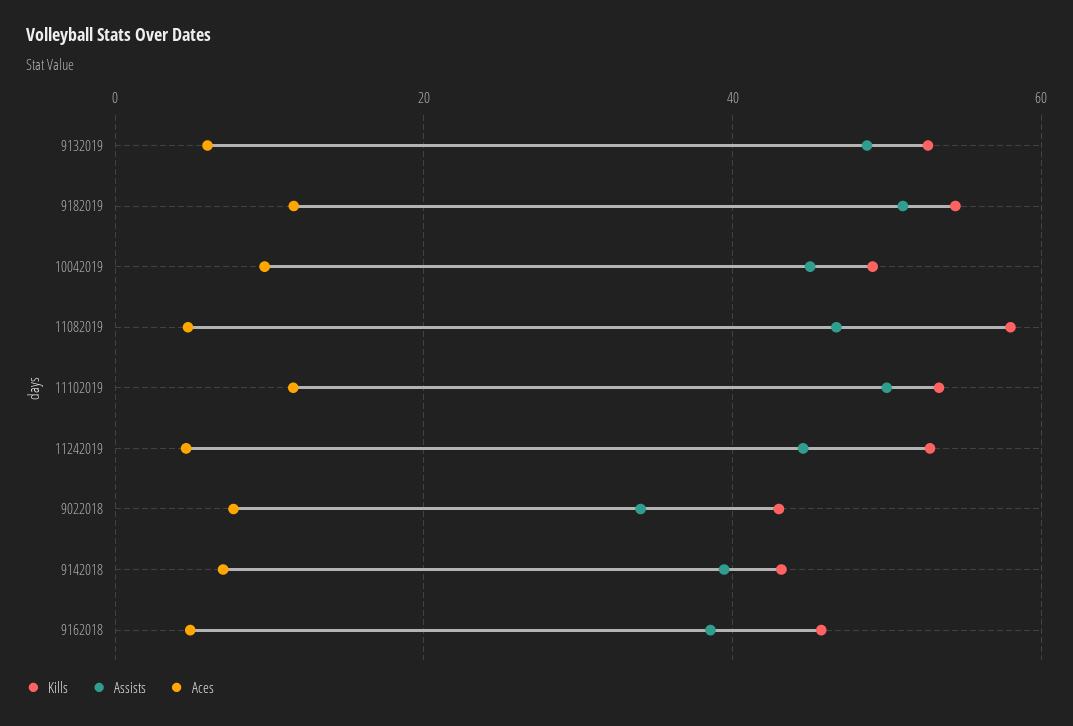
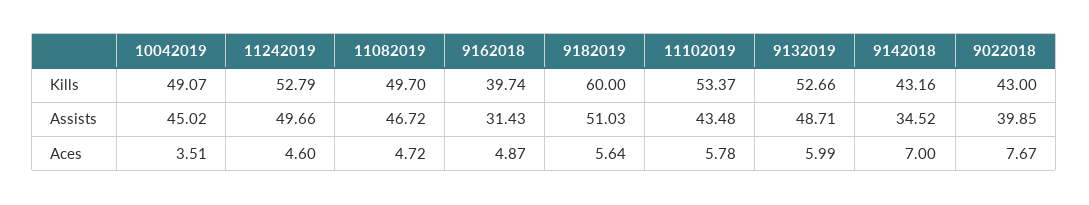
  {
    "Kills": {
      "9132019": 52.66,
-     "9182019": 54,
+     "9182019": 60,
      "10042019": 49.07,
-     "11082019": 58,
+     "11082019": 49.7,
      "11102019": 53.37,
      "11242019": 52.79,
      "9022018": 43,
      "9142018": 43.16,
-     "9162018": 46
+     "9162018": 39.74
    },
    "Assists": {
      "9132019": 48.71,
      "9182019": 51.03,
      "10042019": 45.02,
      "11082019": 46.72,
-     "11102019": 50,
+     "11102019": 43.48,
-     "11242019": 44,
+     "11242019": 49.66,
-     "9022018": 34,
+     "9022018": 39.85,
-     "9142018": 40,
+     "9142018": 34.52,
-     "9162018": 38
+     "9162018": 31.43
    },
    "Aces": {
      "9132019": 5.99,
-     "9182019": 12,
+     "9182019": 5.64,
-     "10042019": 10,
+     "10042019": 3.51,
      "11082019": 4.72,
-     "11102019": 12,
+     "11102019": 5.78,
      "11242019": 4.6,
      "9022018": 7.67,
      "9142018": 7,
      "9162018": 4.87
    }
  }

